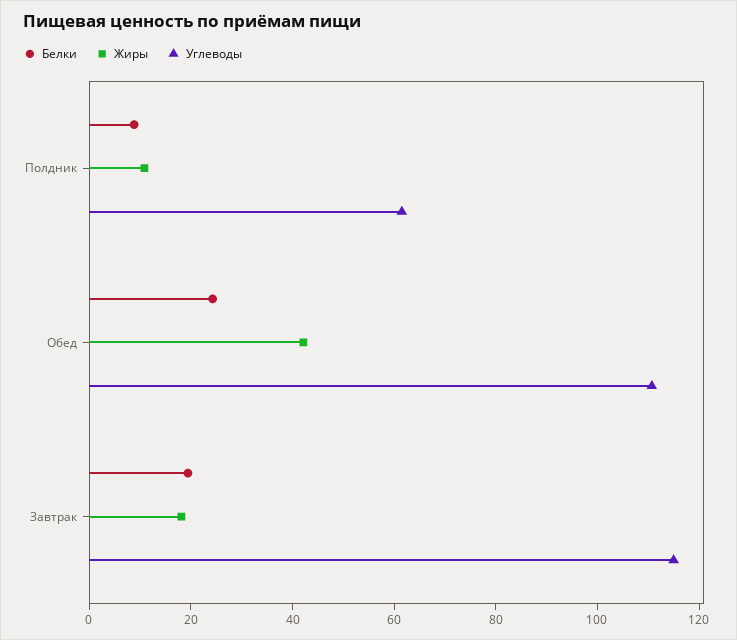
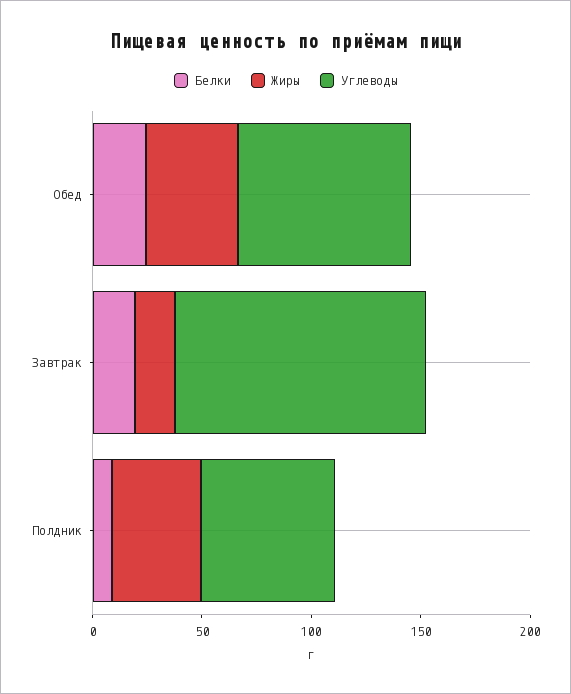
  {
    "Белки": {
      "Полдник": 10,
      "Обед": 25,
      "Завтрак": 20
    },
    "Жиры": {
-     "Полдник": 10,
+     "Полдник": 40,
      "Обед": 40,
      "Завтрак": 20
    },
    "Углеводы": {
      "Полдник": 60,
-     "Обед": 110,
+     "Обед": 80,
      "Завтрак": 115
    }
  }

